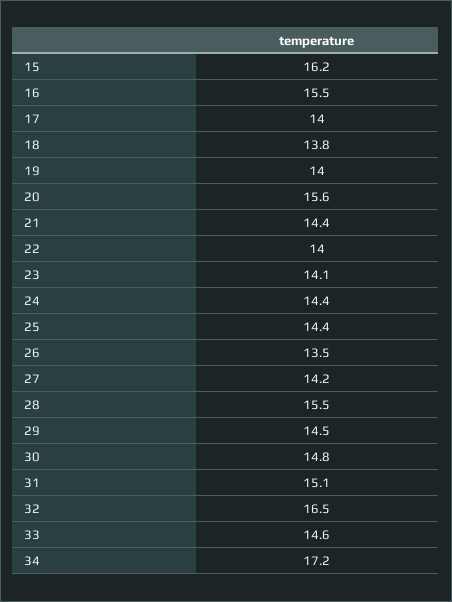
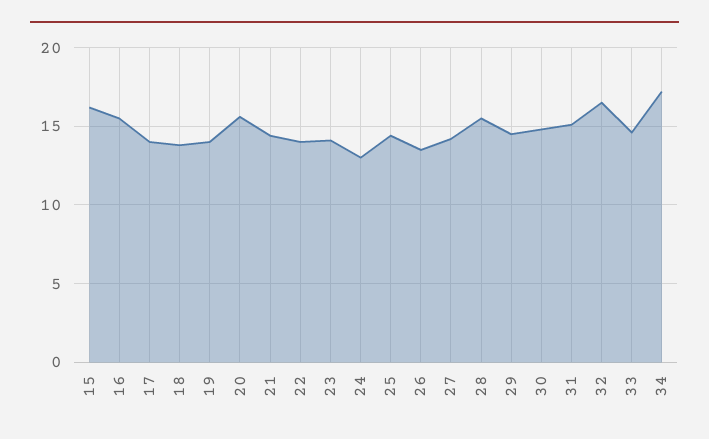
  {
    "15": 16.2,
    "16": 15.5,
    "17": 14,
    "18": 13.8,
    "19": 14,
    "20": 15.6,
    "21": 14.4,
    "22": 14,
    "23": 14.1,
-   "24": 14.4,
+   "24": 13,
    "25": 14.4,
    "26": 13.5,
    "27": 14.2,
    "28": 15.5,
    "29": 14.5,
    "30": 14.8,
    "31": 15.1,
    "32": 16.5,
    "33": 14.6,
    "34": 17.2
  }

